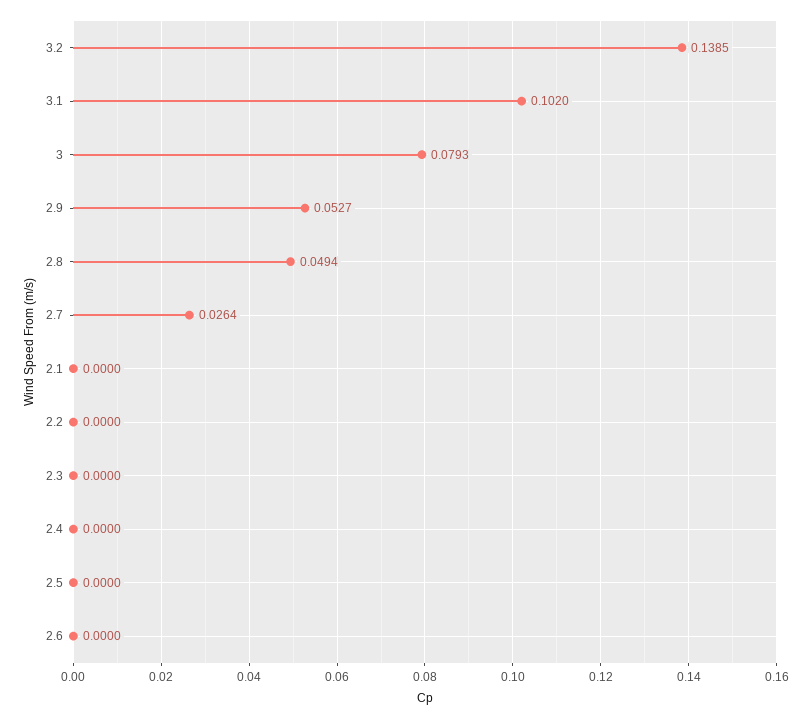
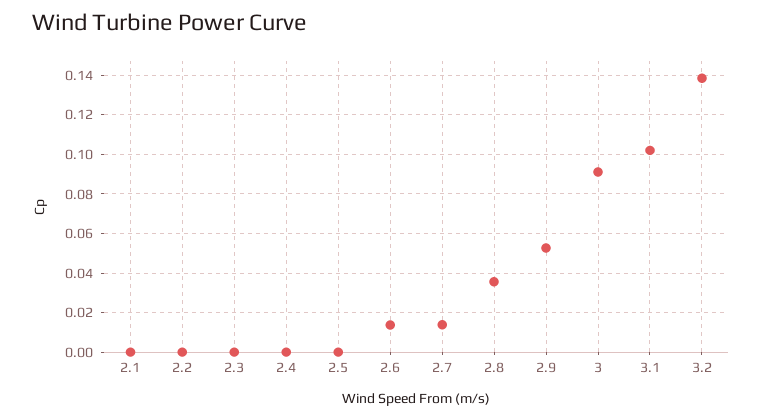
  {
    "3.2": 0.1385,
    "3.1": 0.102,
-   "3": 0.0793,
+   "3": 0.09,
    "2.9": 0.0527,
-   "2.8": 0.0494,
+   "2.8": 0.035,
-   "2.7": 0.0264,
+   "2.7": 0.015,
    "2.1": 0,
    "2.2": 0,
    "2.3": 0,
    "2.4": 0,
    "2.5": 0,
-   "2.6": 0
+   "2.6": 0.015
  }

